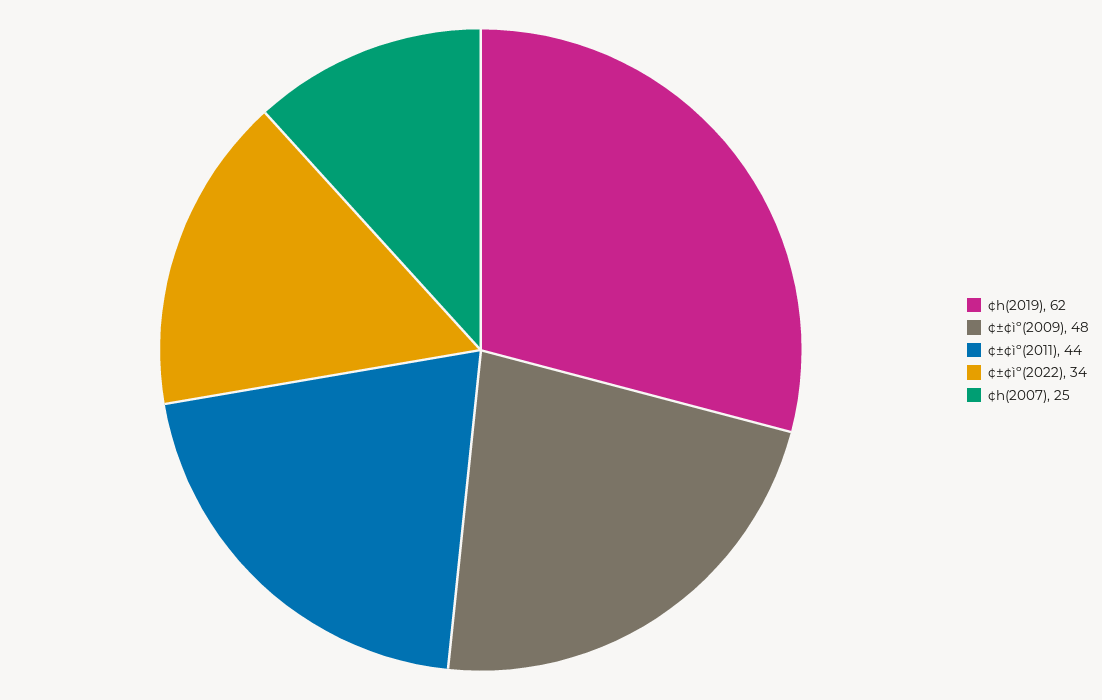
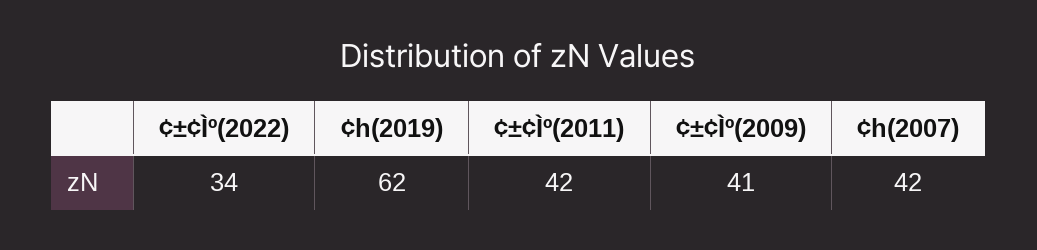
  {
    "¢h(2019)": 62,
-   "¢±¢ìº(2009)": 48,
+   "¢±¢ìº(2009)": 41,
-   "¢±¢ìº(2011)": 44,
+   "¢±¢ìº(2011)": 42,
    "¢±¢ìº(2022)": 34,
-   "¢h(2007)": 25
+   "¢h(2007)": 42
  }

